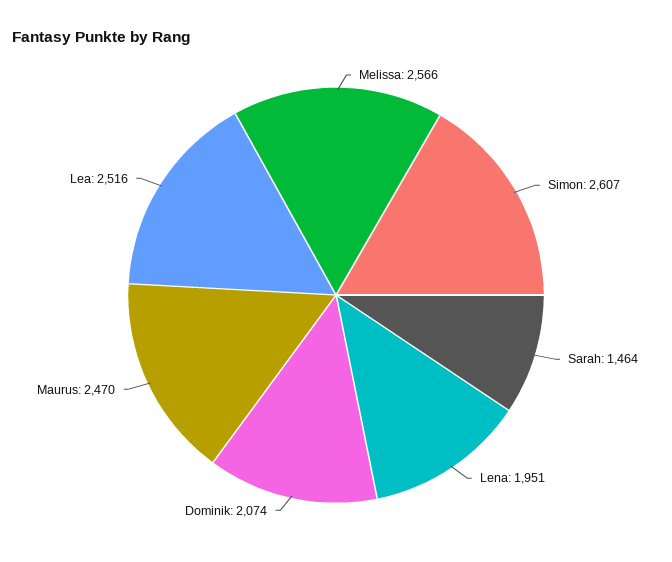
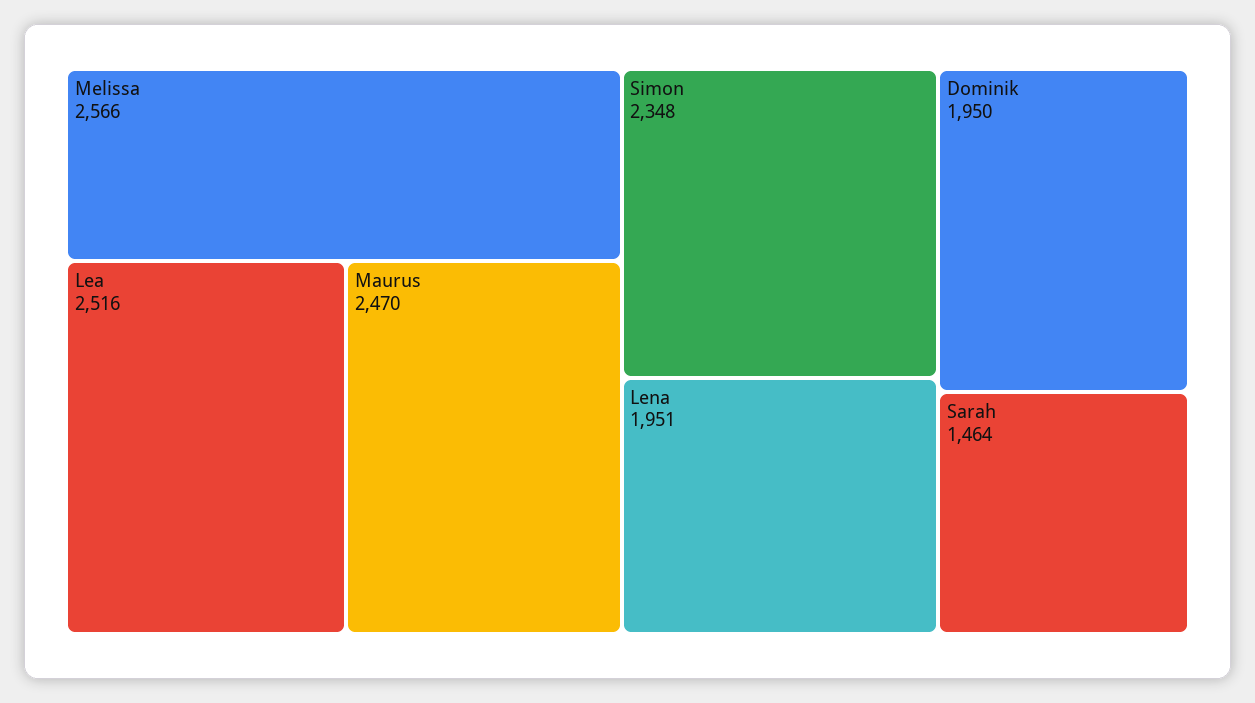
  {
    "Melissa": 2566,
-   "Simon": 2607,
+   "Simon": 2348,
    "Sarah": 1464,
    "Lena": 1951,
-   "Dominik": 2074,
+   "Dominik": 1950,
    "Maurus": 2470,
    "Lea": 2516
  }

